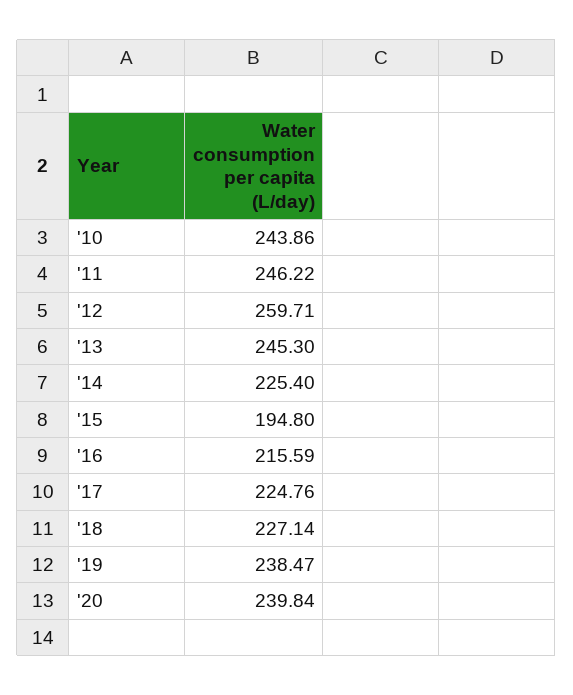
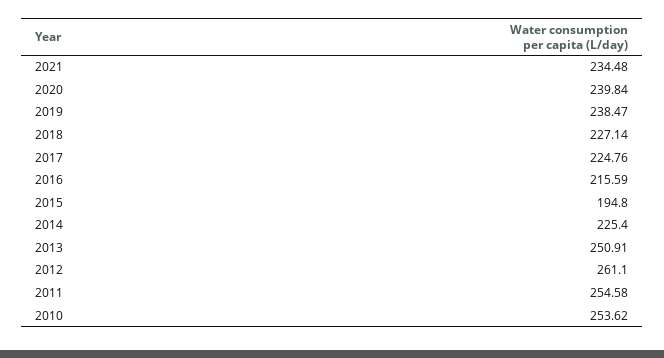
  {
-   "'10": 243.86,
+   "'10": 253.62,
-   "'11": 246.22,
+   "'11": 254.58,
-   "'12": 259.71,
+   "'12": 261.1,
-   "'13": 245.3,
+   "'13": 250.91,
    "'14": 225.4,
    "'15": 194.8,
    "'16": 215.59,
    "'17": 224.76,
    "'18": 227.14,
    "'19": 238.47,
-   "'20": 239.84
+   "'20": 239.84,
+   "2021": 234.48
  }

